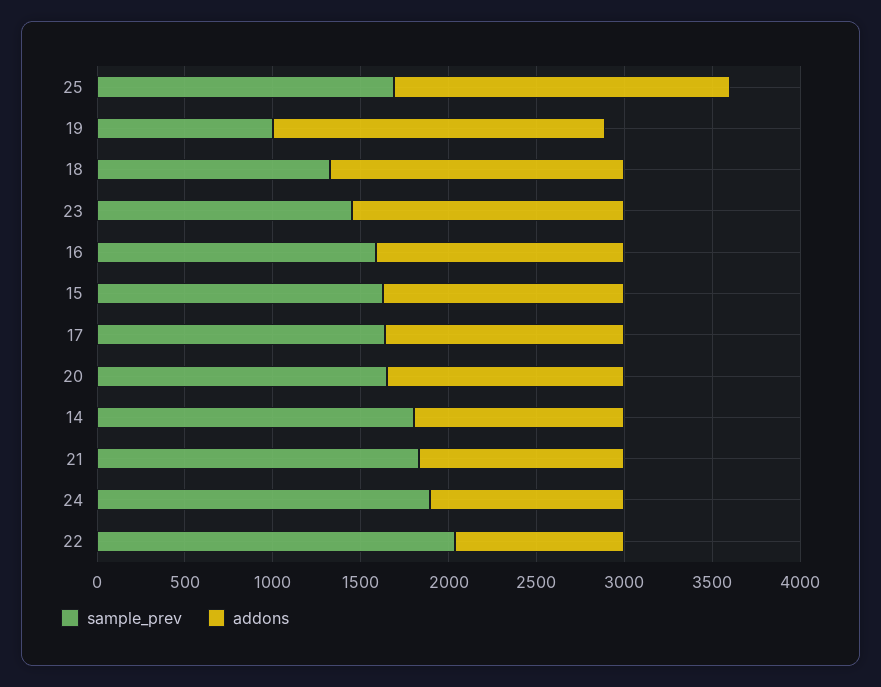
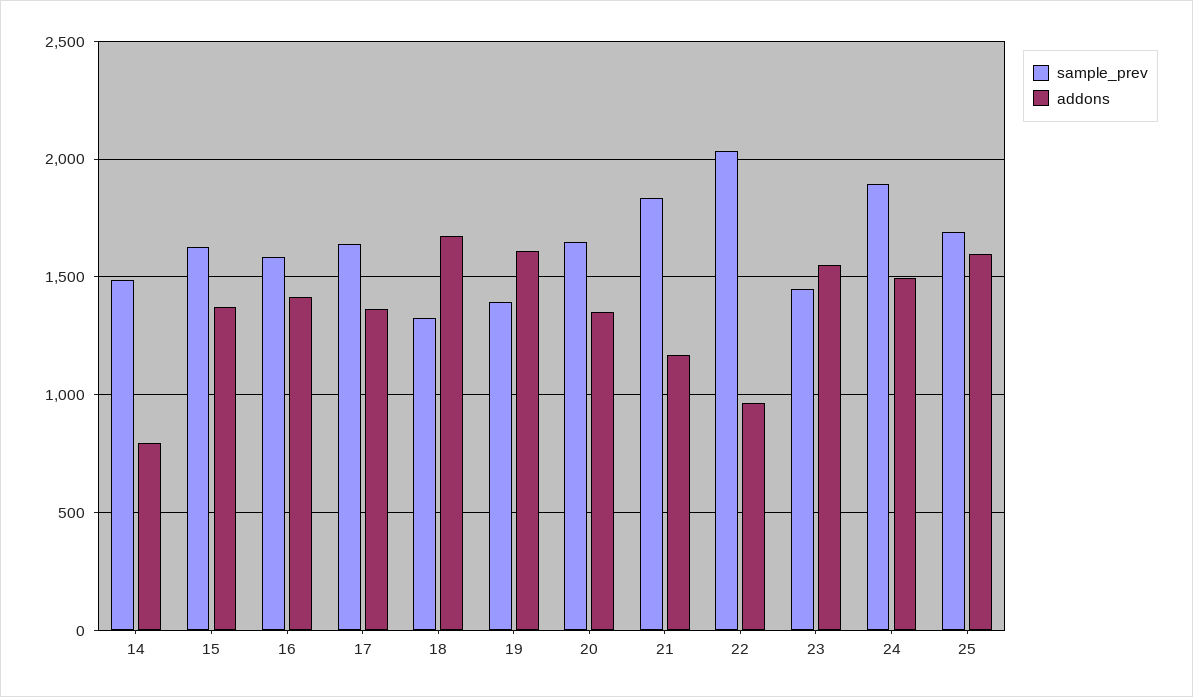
  {
    "sample_prev": {
      "25": 1700,
-     "19": 1000,
+     "19": 1400,
      "18": 1350,
      "23": 1450,
      "16": 1600,
      "15": 1650,
      "17": 1650,
      "20": 1650,
-     "14": 1800,
+     "14": 1500,
      "21": 1850,
      "24": 1900,
      "22": 2050
    },
    "addons": {
-     "25": 1900,
+     "25": 1600,
-     "19": 1900,
+     "19": 1600,
      "18": 1700,
      "23": 1550,
      "16": 1400,
      "15": 1350,
      "17": 1350,
      "20": 1350,
-     "14": 1200,
+     "14": 800,
      "21": 1150,
-     "24": 1100,
+     "24": 1500,
      "22": 950
    }
  }

